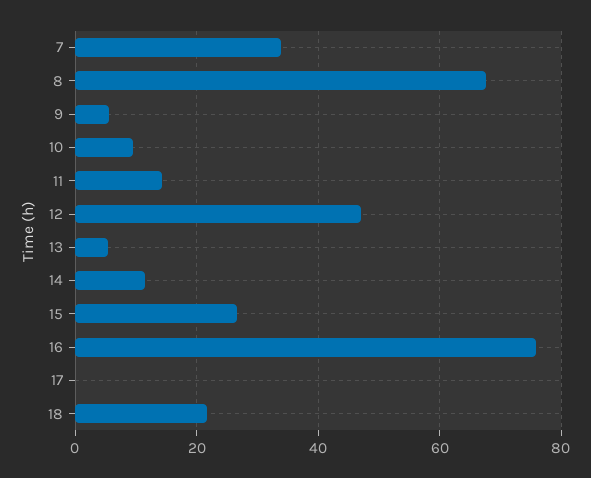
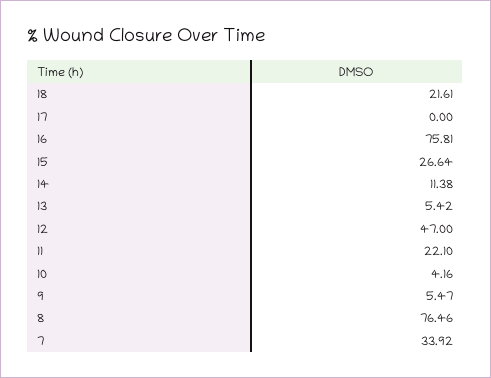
  {
    "7": 33.92,
-   "8": 68,
+   "8": 76.46,
    "9": 5.47,
-   "10": 10,
+   "10": 4.16,
-   "11": 14,
+   "11": 22.1,
    "12": 47,
    "13": 5.42,
    "14": 11.38,
    "15": 26.64,
    "16": 75.81,
    "17": 0,
    "18": 21.61
  }

